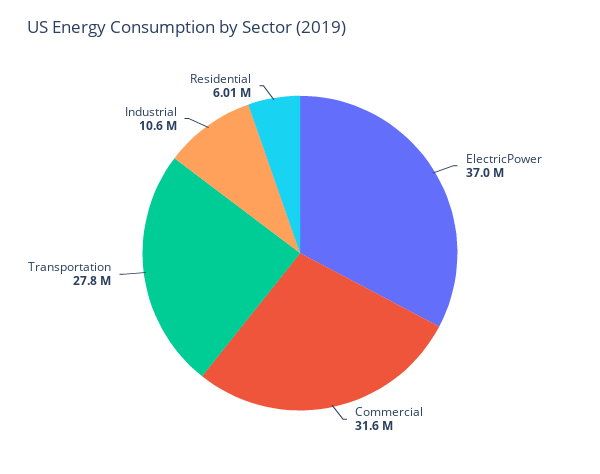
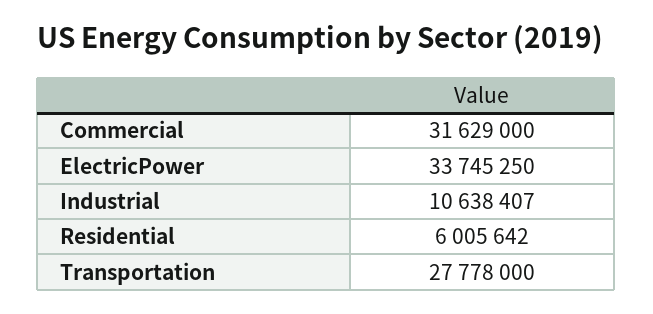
  {
-   "ElectricPower": 37000000,
+   "ElectricPower": 33745250,
    "Commercial": 31629000,
    "Transportation": 27778000,
    "Industrial": 10638407,
    "Residential": 6005642
  }

